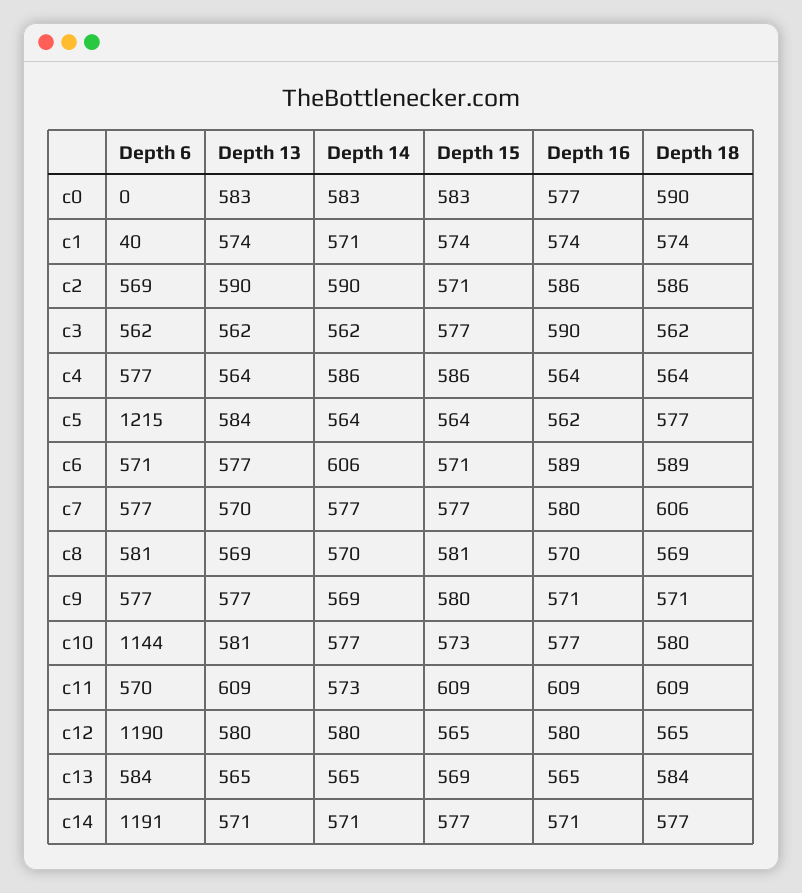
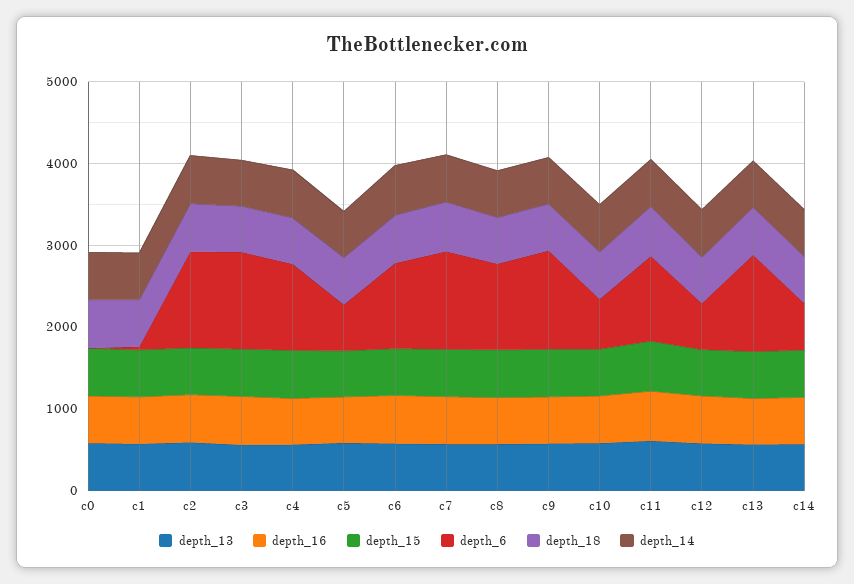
  {
    "Depth 6": {
      "c0": 0,
      "c1": 40,
-     "c2": 569,
+     "c2": 1200,
-     "c3": 562,
+     "c3": 1200,
-     "c4": 577,
+     "c4": 1000,
-     "c5": 1215,
+     "c5": 600,
-     "c6": 571,
+     "c6": 1000,
-     "c7": 577,
+     "c7": 1200,
-     "c8": 581,
+     "c8": 1000,
-     "c9": 577,
+     "c9": 1200,
-     "c10": 1144,
+     "c10": 600,
-     "c11": 570,
+     "c11": 1000,
-     "c12": 1190,
+     "c12": 600,
-     "c13": 584,
+     "c13": 1200,
-     "c14": 1191
+     "c14": 600
    },
    "Depth 13": {
      "c0": 583,
      "c1": 574,
      "c2": 590,
      "c3": 562,
      "c4": 564,
      "c5": 584,
      "c6": 577,
      "c7": 570,
      "c8": 569,
      "c9": 577,
      "c10": 581,
      "c11": 609,
      "c12": 580,
      "c13": 565,
      "c14": 571
    },
    "Depth 14": {
      "c0": 583,
      "c1": 571,
      "c2": 590,
      "c3": 562,
      "c4": 586,
      "c5": 564,
      "c6": 606,
      "c7": 577,
      "c8": 570,
      "c9": 569,
      "c10": 577,
      "c11": 573,
      "c12": 580,
      "c13": 565,
      "c14": 571
    },
    "Depth 15": {
      "c0": 583,
      "c1": 574,
      "c2": 571,
      "c3": 577,
      "c4": 586,
      "c5": 564,
      "c6": 571,
      "c7": 577,
      "c8": 581,
      "c9": 580,
      "c10": 573,
      "c11": 609,
      "c12": 565,
      "c13": 569,
      "c14": 577
    },
    "Depth 16": {
      "c0": 577,
      "c1": 574,
      "c2": 586,
      "c3": 590,
      "c4": 564,
      "c5": 562,
      "c6": 589,
      "c7": 580,
      "c8": 570,
      "c9": 571,
      "c10": 577,
      "c11": 609,
      "c12": 580,
      "c13": 565,
      "c14": 571
    },
    "Depth 18": {
      "c0": 590,
      "c1": 574,
      "c2": 586,
      "c3": 562,
      "c4": 564,
      "c5": 577,
      "c6": 589,
      "c7": 606,
      "c8": 569,
      "c9": 571,
      "c10": 580,
      "c11": 609,
      "c12": 565,
      "c13": 584,
      "c14": 577
    }
  }

